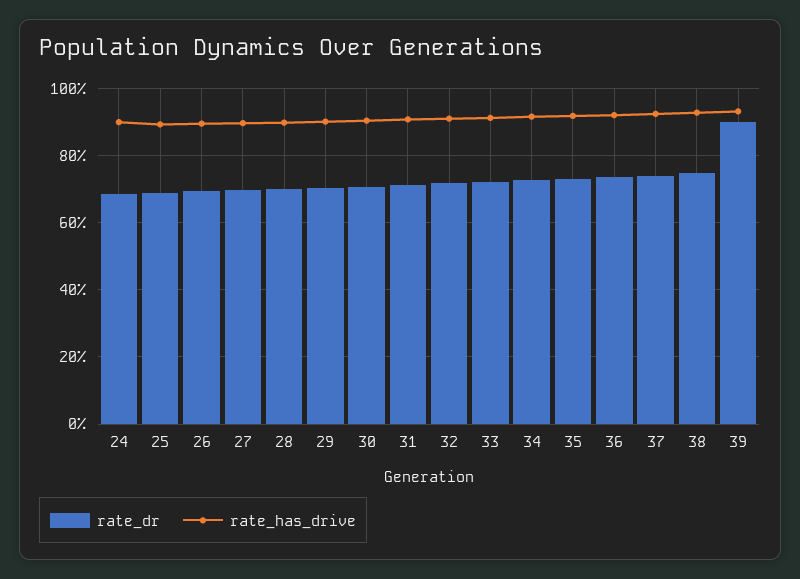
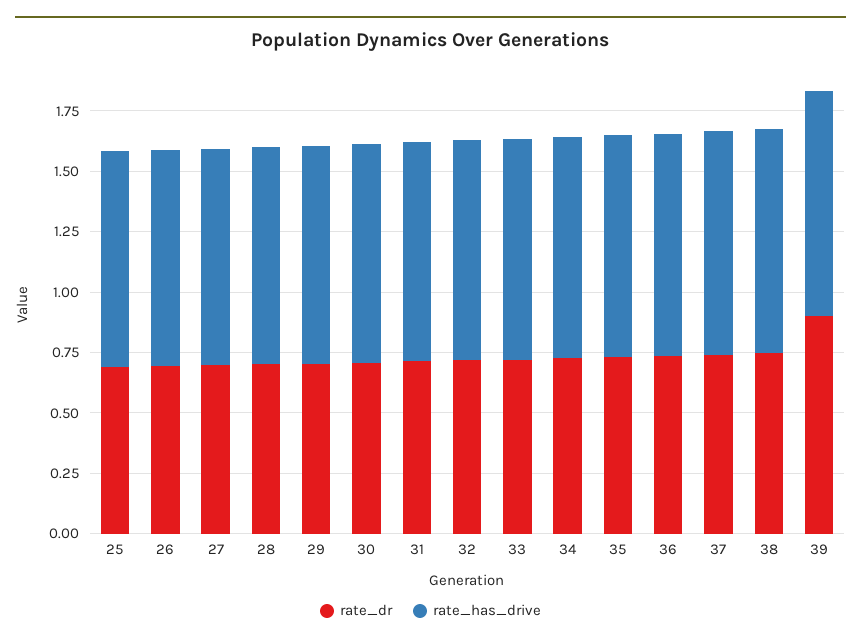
  {
    "rate_dr": {
-     "24": 0.68,
      "25": 0.68,
      "26": 0.7,
      "27": 0.7,
      "28": 0.7,
      "29": 0.7,
      "30": 0.7,
      "31": 0.72,
      "32": 0.72,
      "33": 0.72,
      "34": 0.72,
      "35": 0.74,
      "36": 0.74,
      "37": 0.74,
      "38": 0.74,
      "39": 0.9
    },
    "rate_has_drive": {
-     "24": 0.9,
      "25": 0.9,
      "26": 0.9,
      "27": 0.9,
      "28": 0.9,
      "29": 0.9,
      "30": 0.9,
      "31": 0.9,
      "32": 0.92,
      "33": 0.92,
      "34": 0.92,
      "35": 0.92,
      "36": 0.92,
      "37": 0.92,
      "38": 0.92,
      "39": 0.94
    }
  }

